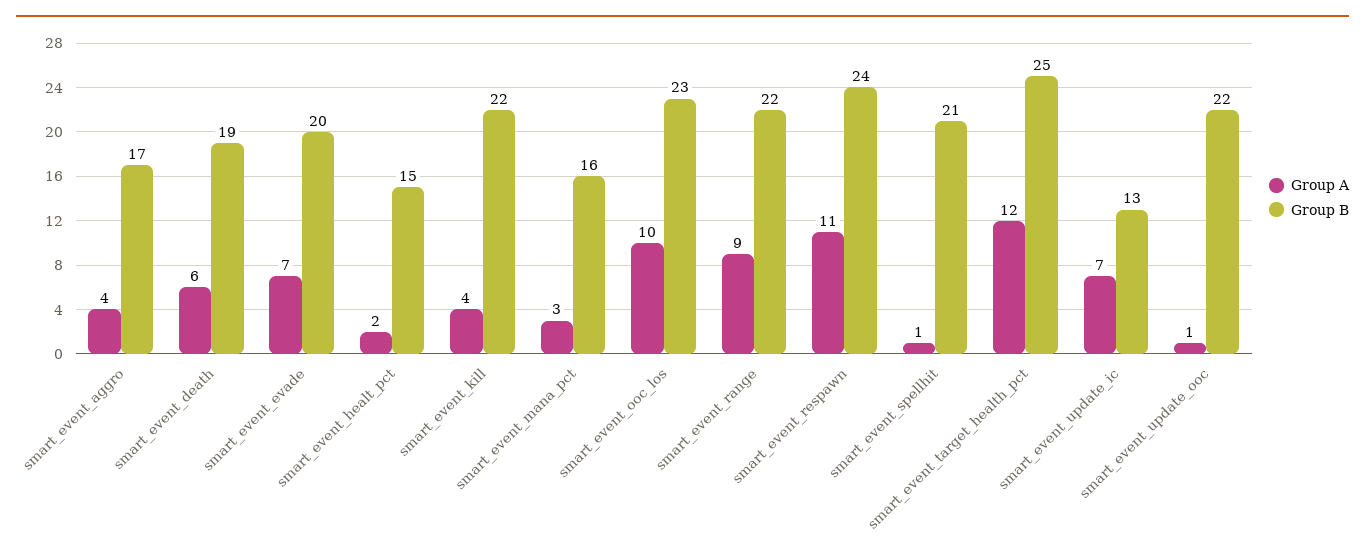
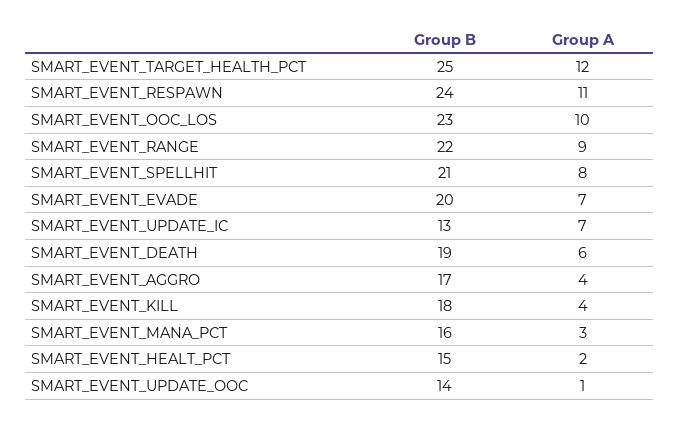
  {
    "Group A": {
      "smart_event_aggro": 4,
      "smart_event_death": 6,
      "smart_event_evade": 7,
      "smart_event_healt_pct": 2,
      "smart_event_kill": 4,
      "smart_event_mana_pct": 3,
      "smart_event_ooc_los": 10,
      "smart_event_range": 9,
      "smart_event_respawn": 11,
-     "smart_event_spellhit": 1,
+     "smart_event_spellhit": 8,
      "smart_event_target_health_pct": 12,
      "smart_event_update_ic": 7,
      "smart_event_update_ooc": 1
    },
    "Group B": {
      "smart_event_aggro": 17,
      "smart_event_death": 19,
      "smart_event_evade": 20,
      "smart_event_healt_pct": 15,
-     "smart_event_kill": 22,
+     "smart_event_kill": 18,
      "smart_event_mana_pct": 16,
      "smart_event_ooc_los": 23,
      "smart_event_range": 22,
      "smart_event_respawn": 24,
      "smart_event_spellhit": 21,
      "smart_event_target_health_pct": 25,
      "smart_event_update_ic": 13,
-     "smart_event_update_ooc": 22
+     "smart_event_update_ooc": 14
    }
  }

